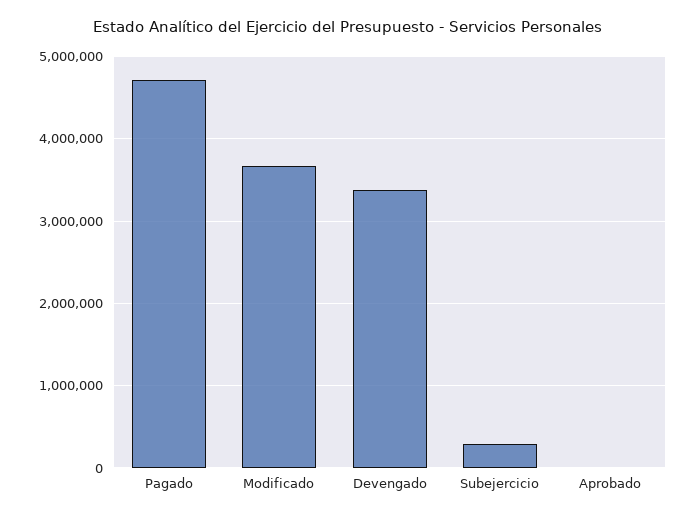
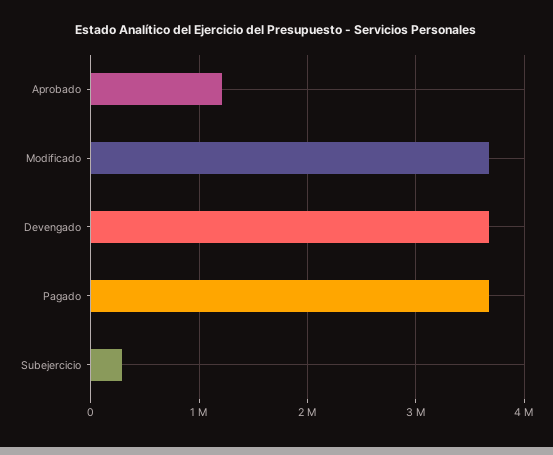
  {
-   "Pagado": 4700000,
+   "Pagado": 3700000,
    "Modificado": 3700000,
-   "Devengado": 3400000,
+   "Devengado": 3700000,
    "Subejercicio": 300000,
-   "Aprobado": 0
+   "Aprobado": 1200000
  }

